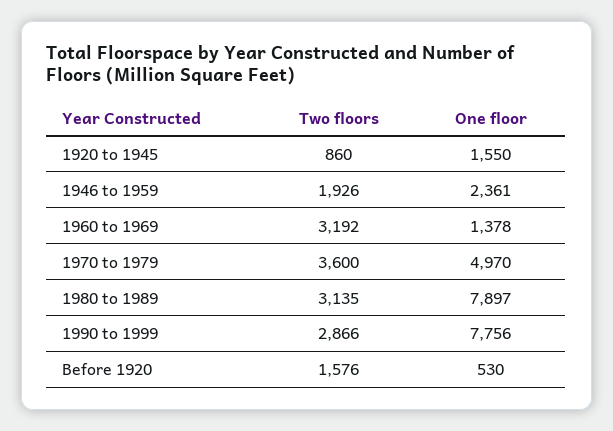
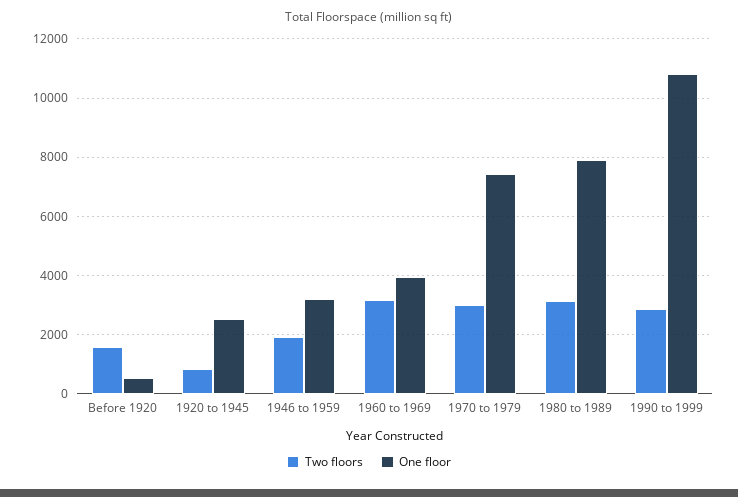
  {
    "Two floors": {
      "1920 to 1945": 860,
      "1946 to 1959": 1926,
      "1960 to 1969": 3192,
-     "1970 to 1979": 3600,
+     "1970 to 1979": 3000,
      "1980 to 1989": 3135,
      "1990 to 1999": 2866,
      "Before 1920": 1576
    },
    "One floor": {
-     "1920 to 1945": 1550,
+     "1920 to 1945": 2500,
-     "1946 to 1959": 2361,
+     "1946 to 1959": 3250,
-     "1960 to 1969": 1378,
+     "1960 to 1969": 4000,
-     "1970 to 1979": 4970,
+     "1970 to 1979": 7500,
      "1980 to 1989": 7897,
-     "1990 to 1999": 7756,
+     "1990 to 1999": 10750,
      "Before 1920": 530
    }
  }

